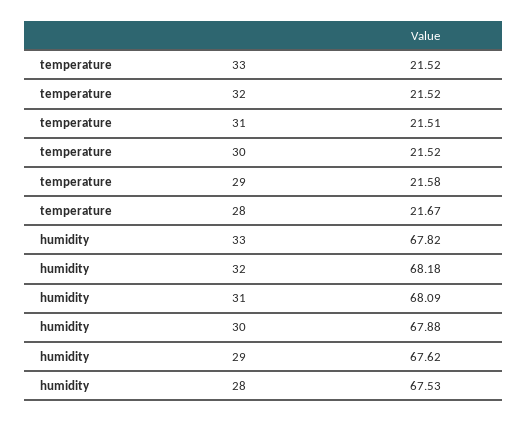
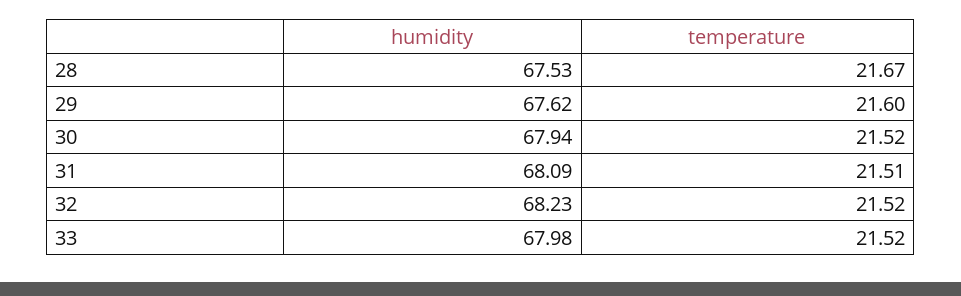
  {
    "temperature": {
      "33": 21.52,
      "32": 21.52,
      "31": 21.51,
      "30": 21.52,
-     "29": 21.58,
+     "29": 21.6,
      "28": 21.67
    },
    "humidity": {
-     "33": 67.82,
+     "33": 67.98,
-     "32": 68.18,
+     "32": 68.23,
      "31": 68.09,
-     "30": 67.88,
+     "30": 67.94,
      "29": 67.62,
      "28": 67.53
    }
  }

